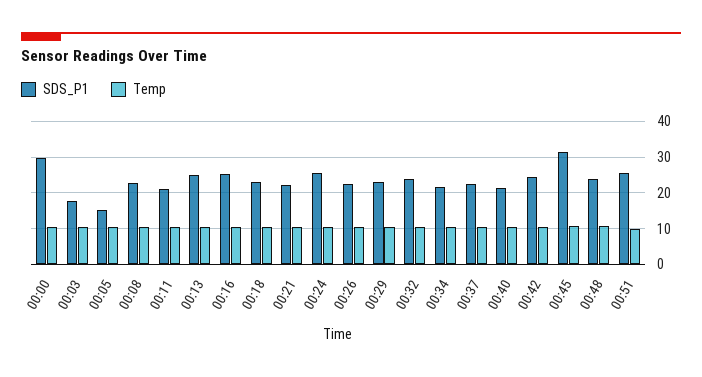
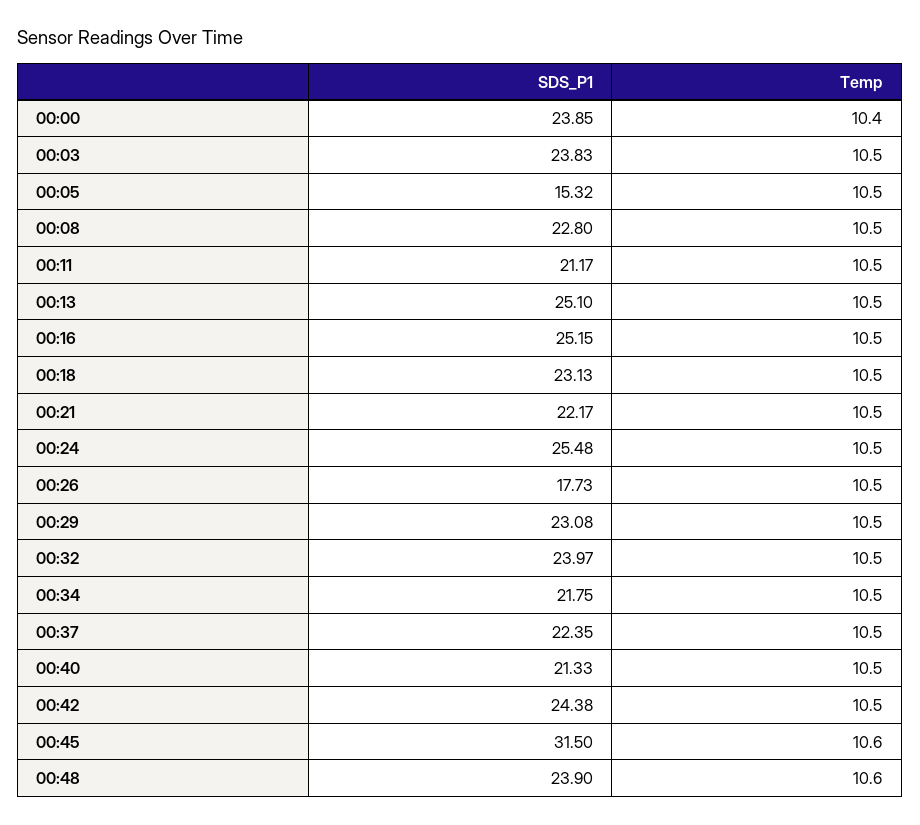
  {
    "SDS_P1": {
-     "00:00": 30,
+     "00:00": 23.85,
-     "00:03": 18,
+     "00:03": 23.83,
      "00:05": 15.32,
      "00:08": 22.8,
      "00:11": 21.17,
      "00:13": 25.1,
      "00:16": 25.15,
      "00:18": 23.13,
      "00:21": 22.17,
      "00:24": 25.48,
-     "00:26": 22,
+     "00:26": 17.73,
      "00:29": 23.08,
      "00:32": 23.97,
      "00:34": 21.75,
      "00:37": 22.35,
      "00:40": 21.33,
      "00:42": 24.38,
      "00:45": 31.5,
-     "00:48": 23.9,
+     "00:48": 23.9
-     "00:51": 26
    },
    "Temp": {
      "00:00": 10.4,
      "00:03": 10.5,
      "00:05": 10.5,
      "00:08": 10.5,
      "00:11": 10.5,
      "00:13": 10.5,
      "00:16": 10.5,
      "00:18": 10.5,
      "00:21": 10.5,
      "00:24": 10.5,
      "00:26": 10.5,
      "00:29": 10.5,
      "00:32": 10.5,
      "00:34": 10.5,
      "00:37": 10.5,
      "00:40": 10.5,
      "00:42": 10.5,
      "00:45": 10.6,
-     "00:48": 10.6,
+     "00:48": 10.6
-     "00:51": 10
    }
  }

